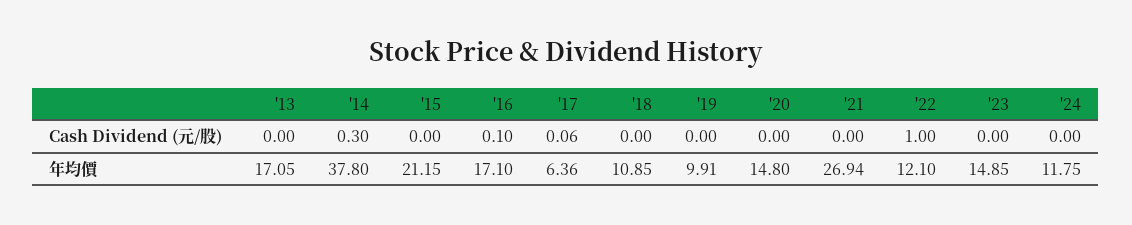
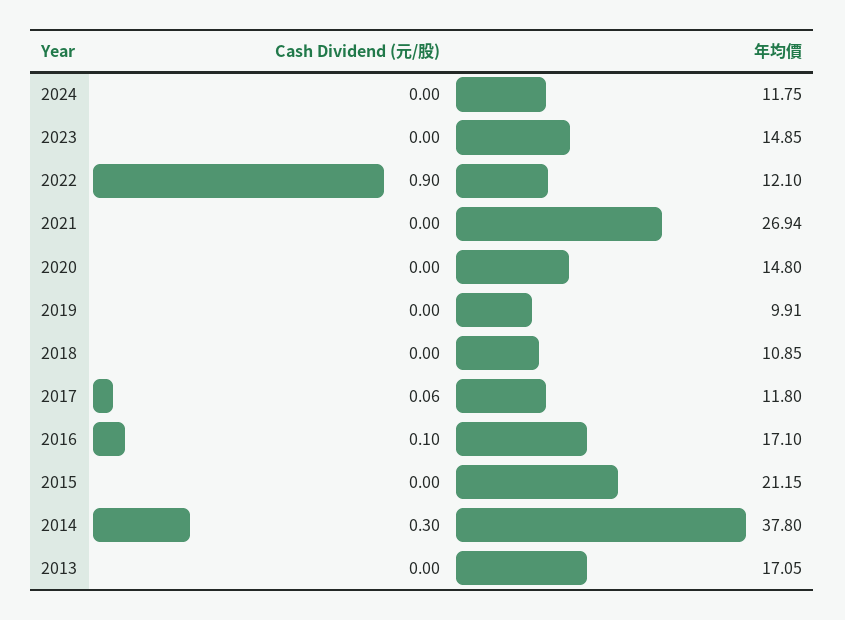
  {
    "'13": {
      "Cash Dividend (元/股)": 0,
      "年均價": 17.05
    },
    "'14": {
      "Cash Dividend (元/股)": 0.3,
      "年均價": 37.8
    },
    "'15": {
      "Cash Dividend (元/股)": 0,
      "年均價": 21.15
    },
    "'16": {
      "Cash Dividend (元/股)": 0.1,
      "年均價": 17.1
    },
    "'17": {
      "Cash Dividend (元/股)": 0.06,
-     "年均價": 6.36
+     "年均價": 11.8
    },
    "'18": {
      "Cash Dividend (元/股)": 0,
      "年均價": 10.85
    },
    "'19": {
      "Cash Dividend (元/股)": 0,
      "年均價": 9.91
    },
    "'20": {
      "Cash Dividend (元/股)": 0,
      "年均價": 14.8
    },
    "'21": {
      "Cash Dividend (元/股)": 0,
      "年均價": 26.94
    },
    "'22": {
-     "Cash Dividend (元/股)": 1,
+     "Cash Dividend (元/股)": 0.9,
      "年均價": 12.1
    },
    "'23": {
      "Cash Dividend (元/股)": 0,
      "年均價": 14.85
    },
    "'24": {
      "Cash Dividend (元/股)": 0,
      "年均價": 11.75
    }
  }

